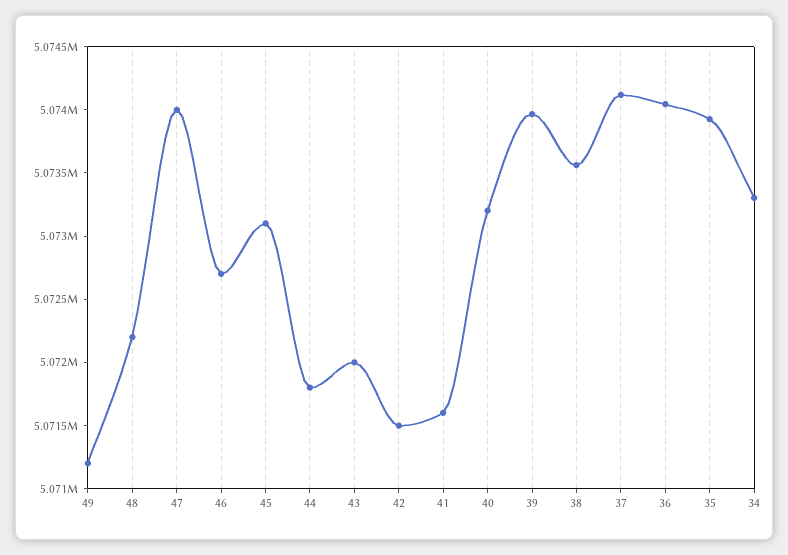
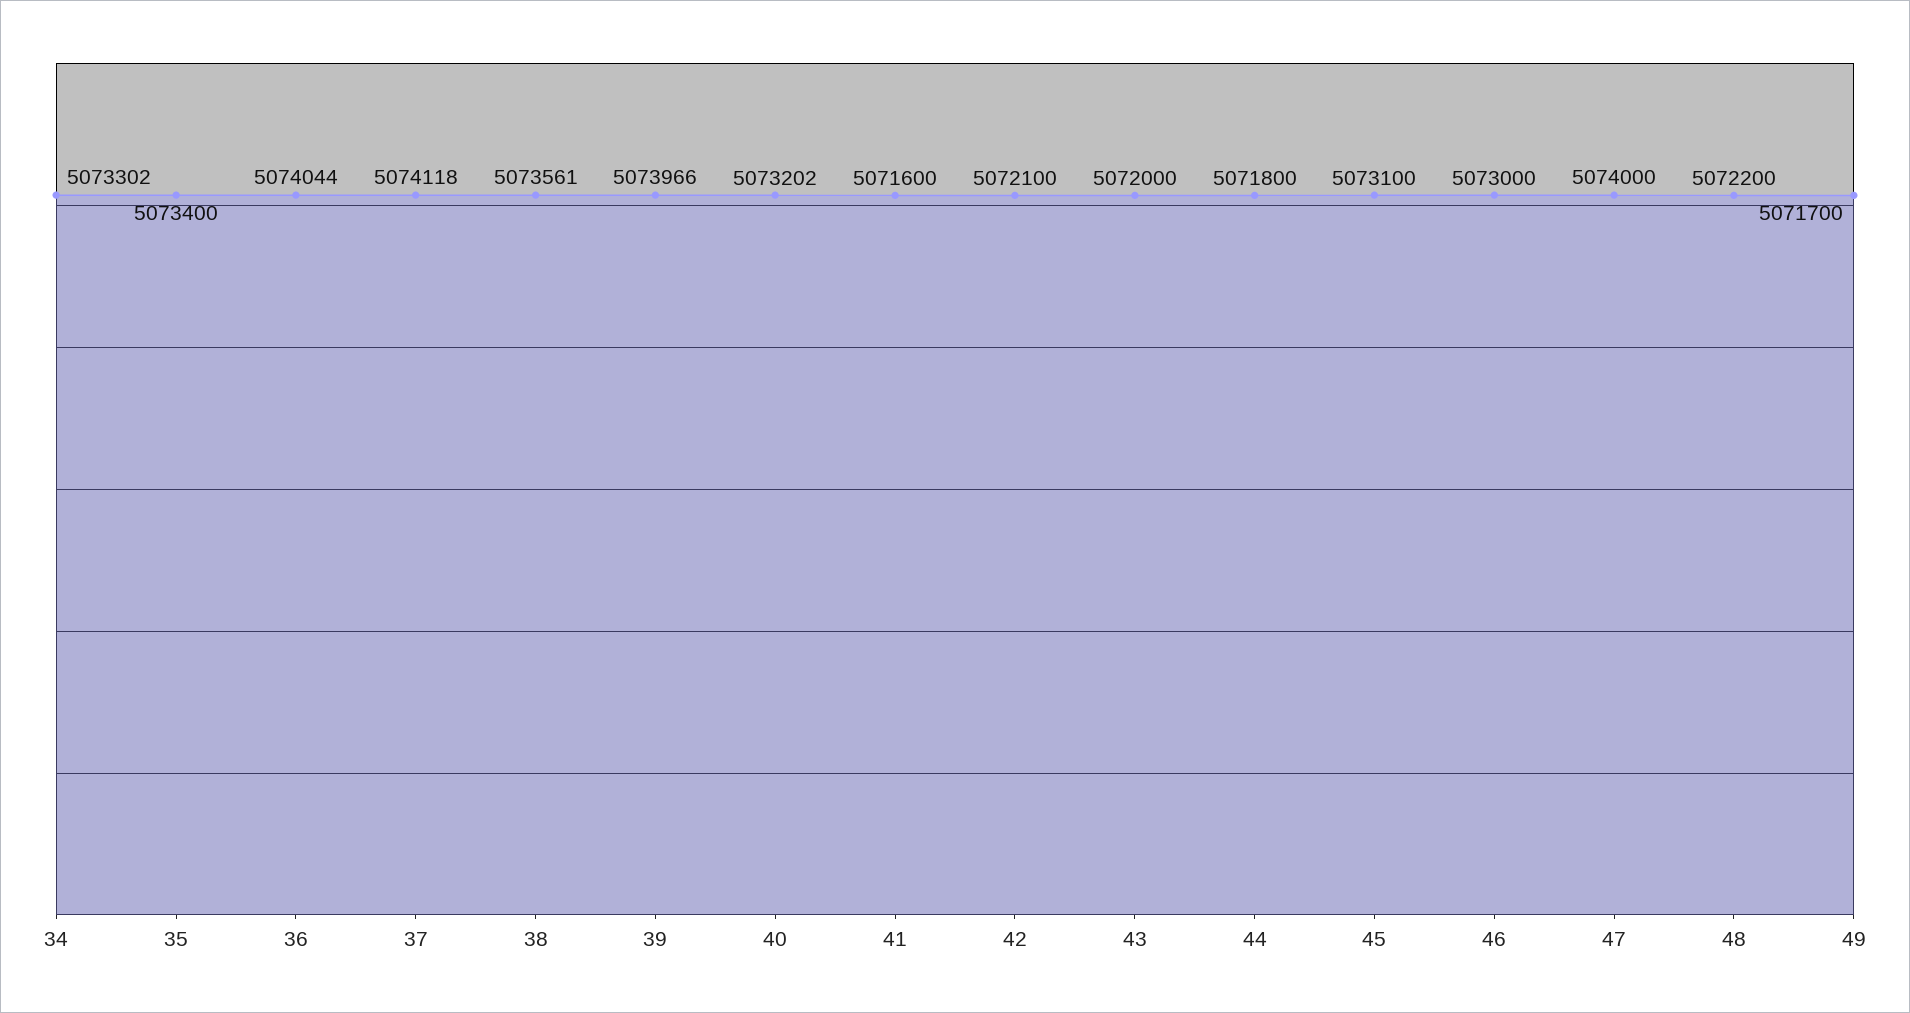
  {
-   "49": 5071200,
+   "49": 5071700,
    "48": 5072200,
    "47": 5074000,
-   "46": 5072700,
+   "46": 5073000,
    "45": 5073100,
    "44": 5071800,
    "43": 5072000,
-   "42": 5071500,
+   "42": 5072100,
    "41": 5071600,
    "40": 5073202,
    "39": 5073966,
    "38": 5073561,
    "37": 5074118,
    "36": 5074044,
-   "35": 5073900,
+   "35": 5073400,
    "34": 5073302
  }

